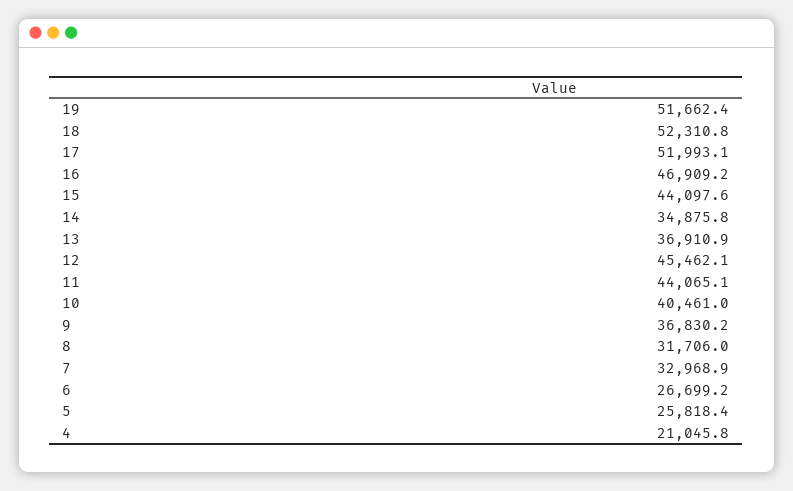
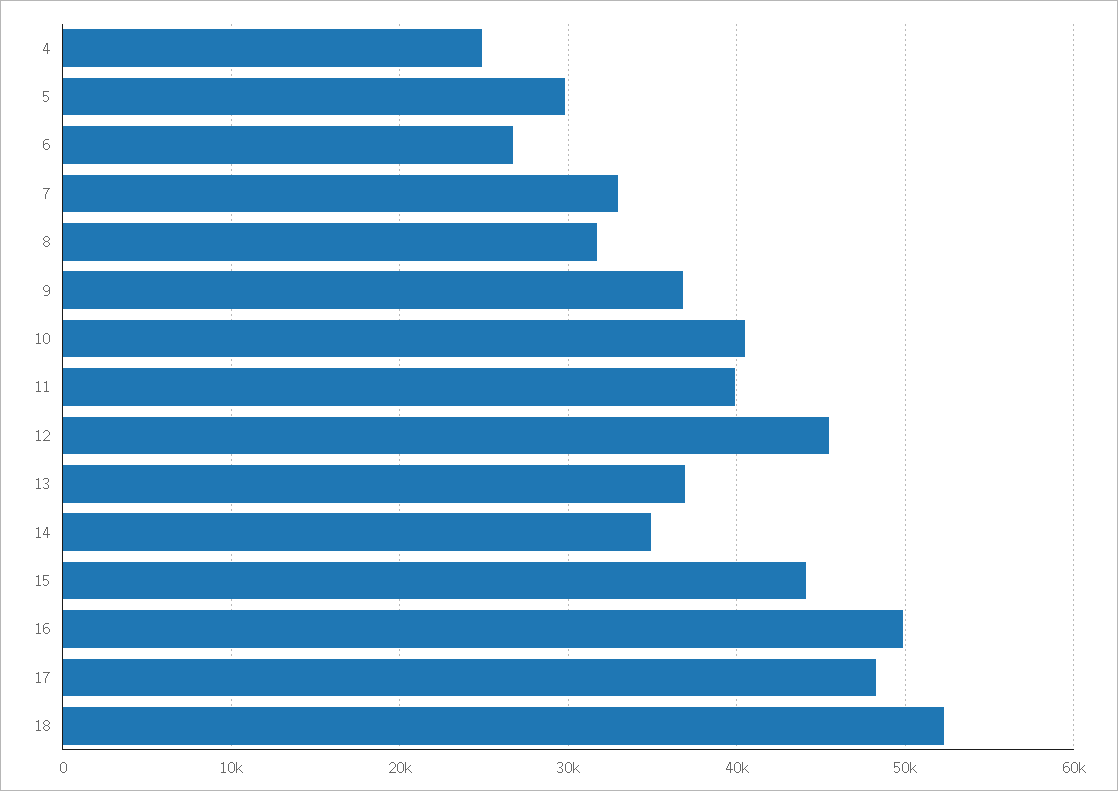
  {
-   "19": 51662.4,
    "18": 52310.8,
-   "17": 51993.1,
+   "17": 48000,
-   "16": 46909.2,
+   "16": 50000,
    "15": 44097.6,
    "14": 34875.8,
    "13": 36910.9,
    "12": 45462.1,
-   "11": 44065.1,
+   "11": 40000,
    "10": 40461,
    "9": 36830.2,
    "8": 31706,
    "7": 32968.9,
    "6": 26699.2,
-   "5": 25818.4,
+   "5": 30000,
-   "4": 21045.8
+   "4": 25000
  }

